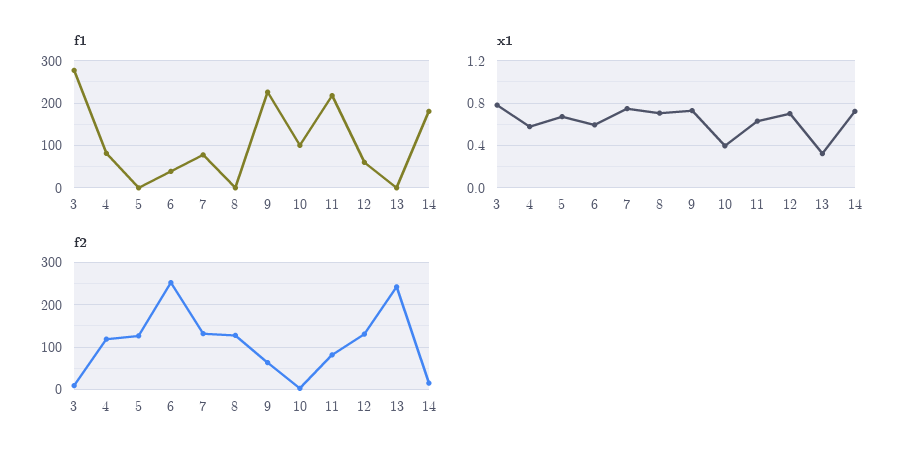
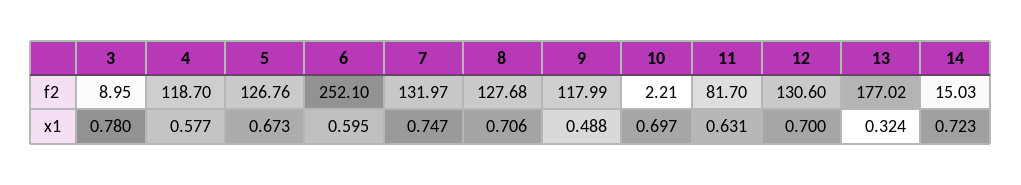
  {
-   "f1": {
-     "3": 280,
-     "4": 80,
-     "5": 0,
-     "6": 40,
-     "7": 80,
-     "8": 0,
-     "9": 220,
-     "10": 100,
-     "11": 220,
-     "12": 60,
-     "13": 0,
-     "14": 180
-   },
    "x1": {
      "3": 0.78,
      "4": 0.577,
      "5": 0.673,
      "6": 0.595,
      "7": 0.747,
      "8": 0.706,
-     "9": 0.7,
+     "9": 0.488,
-     "10": 0.4,
+     "10": 0.697,
      "11": 0.631,
      "12": 0.7,
      "13": 0.324,
      "14": 0.723
    },
    "f2": {
      "3": 8.95,
      "4": 118.7,
      "5": 126.76,
      "6": 252.1,
      "7": 131.97,
      "8": 127.68,
-     "9": 60,
+     "9": 117.99,
      "10": 2.21,
      "11": 81.7,
      "12": 130.6,
-     "13": 240,
+     "13": 177.02,
      "14": 15.03
    }
  }

